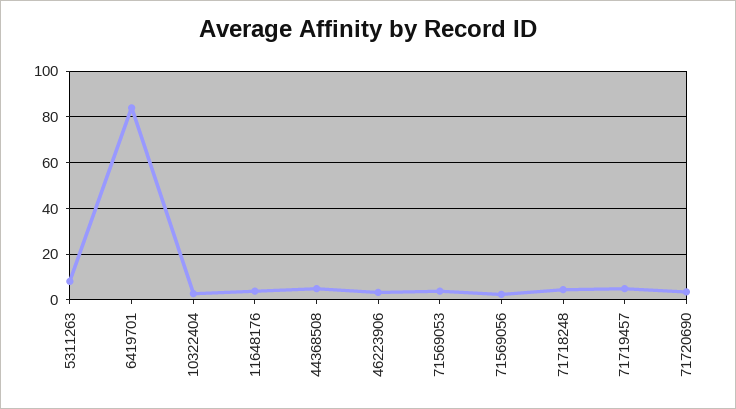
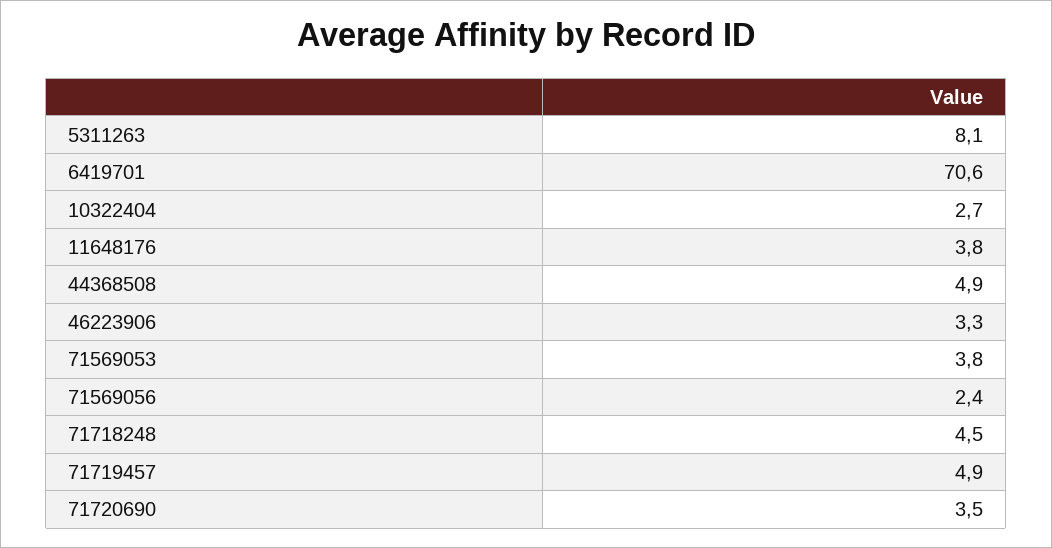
  {
    "5311263": 8.1,
-   "6419701": 85,
+   "6419701": 70.6,
    "10322404": 2.7,
    "11648176": 3.8,
    "44368508": 4.9,
    "46223906": 3.3,
    "71569053": 3.8,
    "71569056": 2.4,
    "71718248": 4.5,
    "71719457": 4.9,
    "71720690": 3.5
  }

